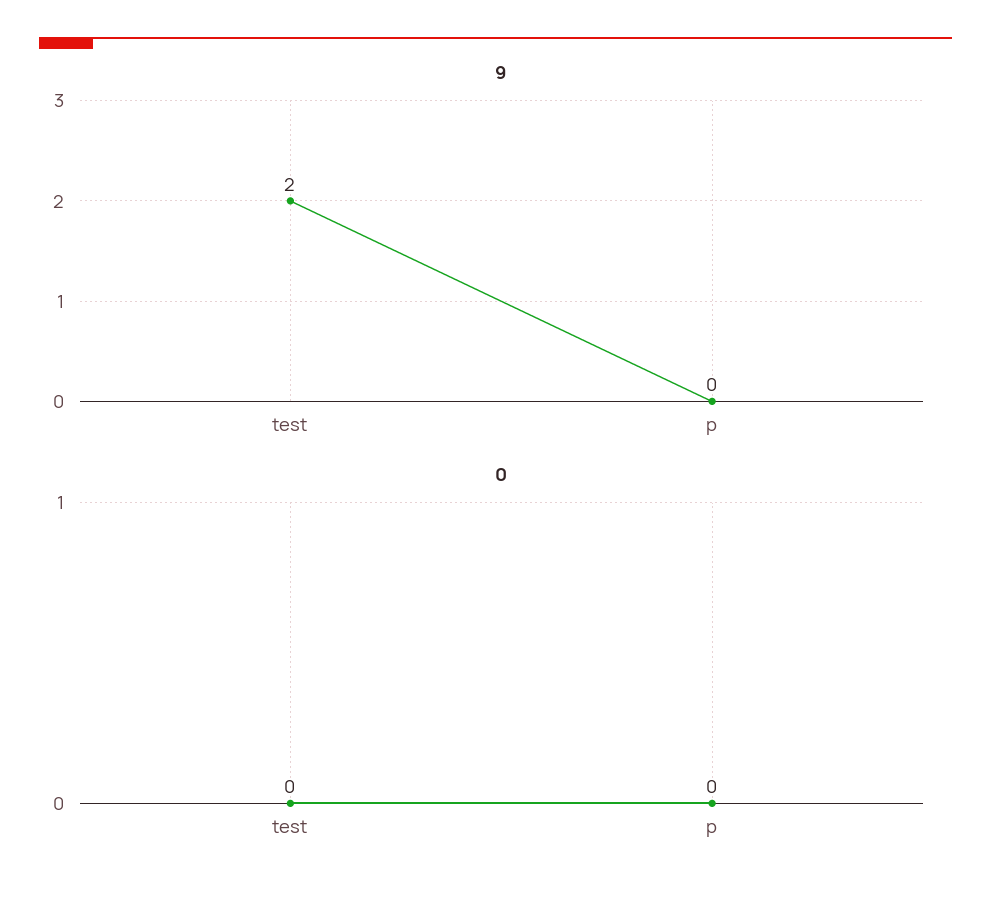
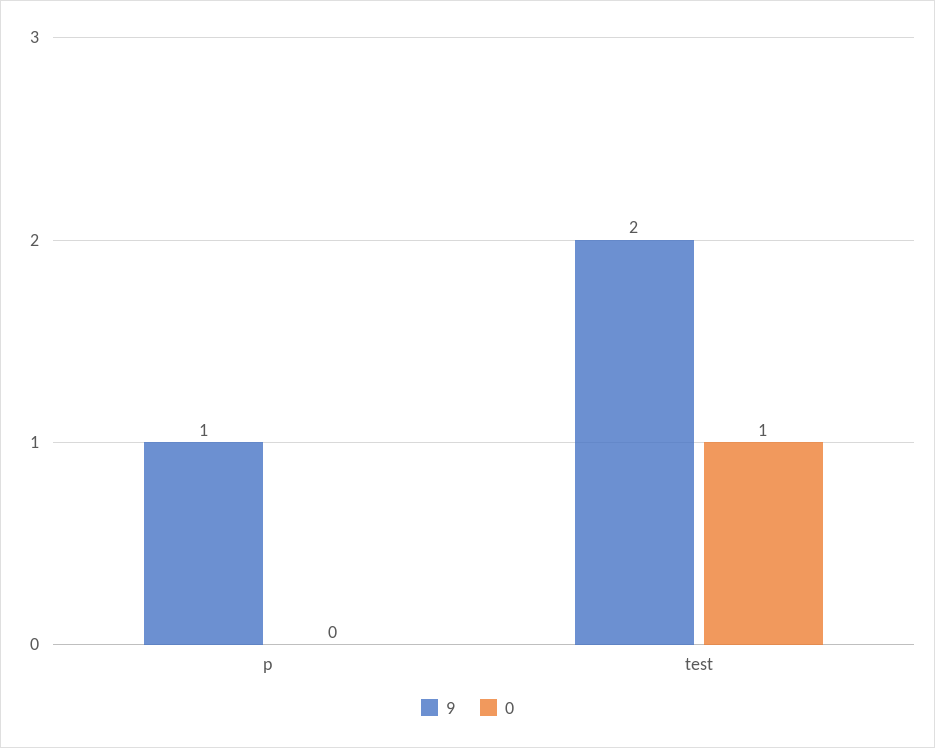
  {
    "9": {
      "test": 2,
-     "p": 0
+     "p": 1
    },
    "0": {
-     "test": 0,
+     "test": 1,
      "p": 0
    }
  }

